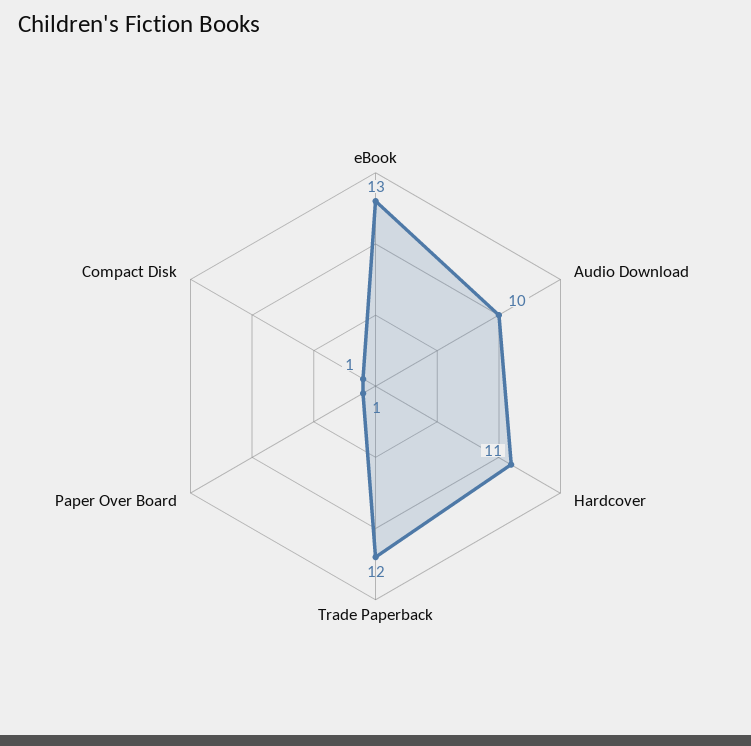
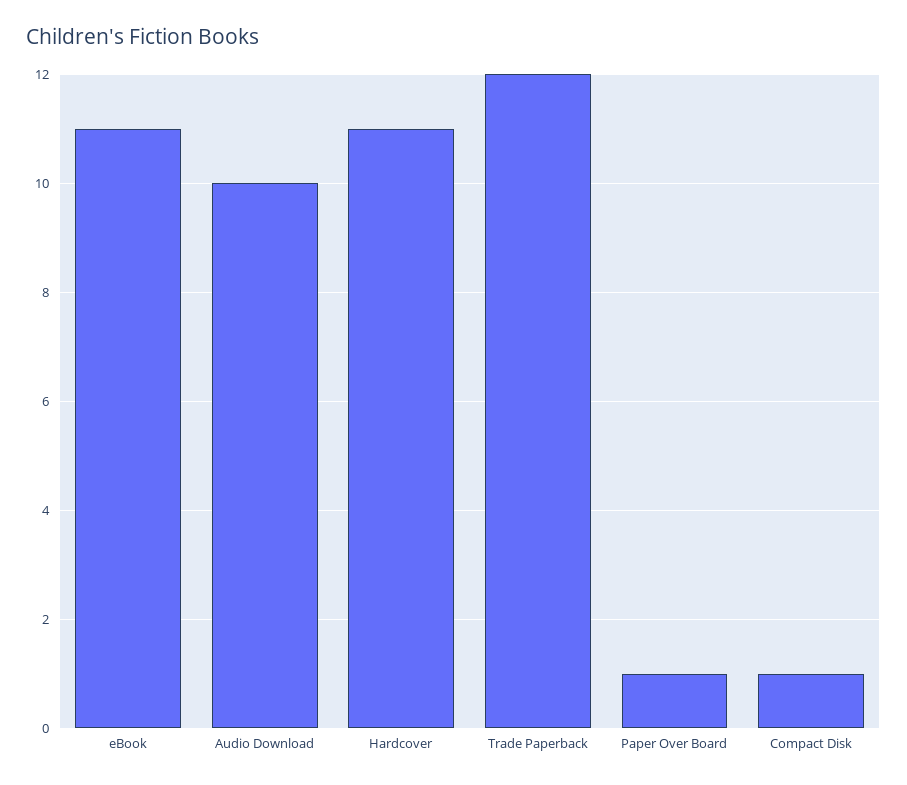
  {
-   "eBook": 13,
+   "eBook": 11,
    "Audio Download": 10,
    "Hardcover": 11,
    "Trade Paperback": 12,
    "Paper Over Board": 1,
    "Compact Disk": 1
  }

